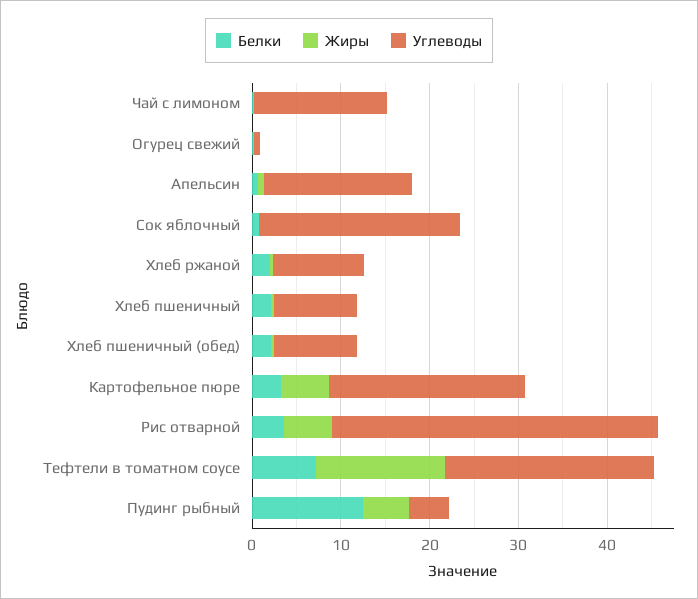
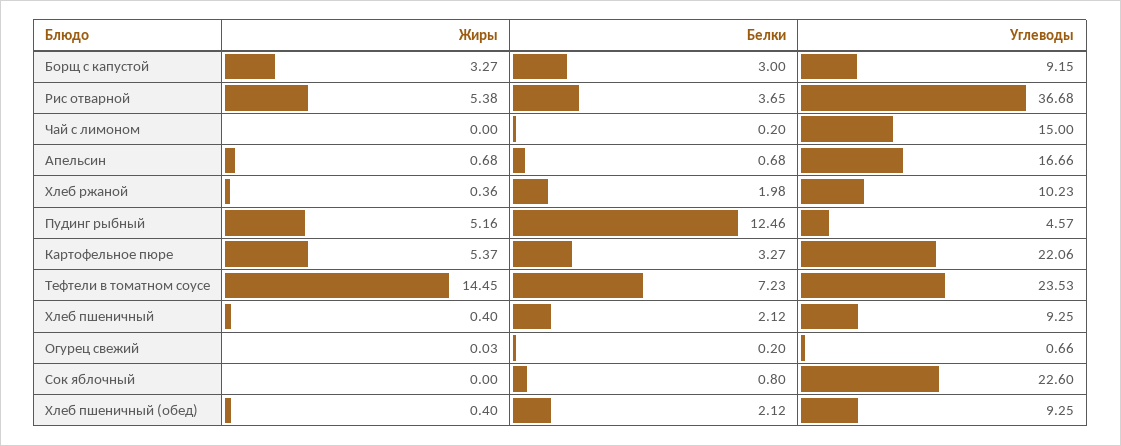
  {
    "Белки": {
      "Чай с лимоном": 0.2,
      "Огурец свежий": 0.2,
      "Апельсин": 0.68,
      "Сок яблочный": 0.8,
      "Хлеб ржаной": 1.98,
      "Хлеб пшеничный": 2.12,
      "Хлеб пшеничный (обед)": 2.12,
      "Картофельное пюре": 3.27,
      "Рис отварной": 3.65,
      "Тефтели в томатном соусе": 7.23,
-     "Пудинг рыбный": 12.46
+     "Пудинг рыбный": 12.46,
+     "Борщ с капустой": 3
    },
    "Жиры": {
      "Чай с лимоном": 0,
      "Огурец свежий": 0.03,
      "Апельсин": 0.68,
      "Сок яблочный": 0,
      "Хлеб ржаной": 0.36,
      "Хлеб пшеничный": 0.4,
      "Хлеб пшеничный (обед)": 0.4,
      "Картофельное пюре": 5.37,
      "Рис отварной": 5.38,
      "Тефтели в томатном соусе": 14.45,
-     "Пудинг рыбный": 5.16
+     "Пудинг рыбный": 5.16,
+     "Борщ с капустой": 3.27
    },
    "Углеводы": {
      "Чай с лимоном": 15,
      "Огурец свежий": 0.66,
      "Апельсин": 16.66,
      "Сок яблочный": 22.6,
      "Хлеб ржаной": 10.23,
      "Хлеб пшеничный": 9.25,
      "Хлеб пшеничный (обед)": 9.25,
      "Картофельное пюре": 22.06,
      "Рис отварной": 36.68,
      "Тефтели в томатном соусе": 23.53,
-     "Пудинг рыбный": 4.57
+     "Пудинг рыбный": 4.57,
+     "Борщ с капустой": 9.15
    }
  }

